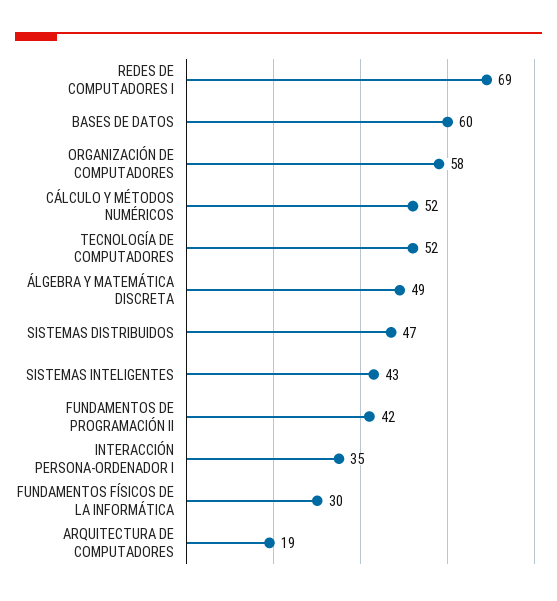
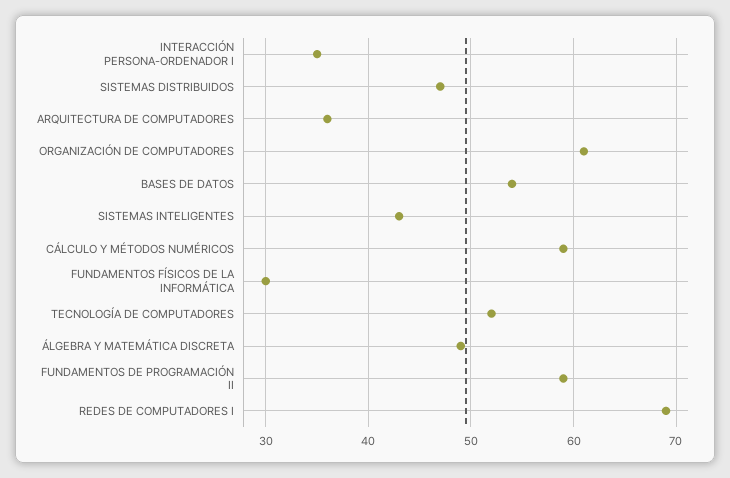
  {
    "REDES DE COMPUTADORES I": 69,
-   "BASES DE DATOS": 60,
+   "BASES DE DATOS": 54,
-   "ORGANIZACIÓN DE COMPUTADORES": 58,
+   "ORGANIZACIÓN DE COMPUTADORES": 61,
-   "CÁLCULO Y MÉTODOS NUMÉRICOS": 52,
+   "CÁLCULO Y MÉTODOS NUMÉRICOS": 59,
    "TECNOLOGÍA DE COMPUTADORES": 52,
    "ÁLGEBRA Y MATEMÁTICA DISCRETA": 49,
    "SISTEMAS DISTRIBUIDOS": 47,
    "SISTEMAS INTELIGENTES": 43,
-   "FUNDAMENTOS DE PROGRAMACIÓN II": 42,
+   "FUNDAMENTOS DE PROGRAMACIÓN II": 59,
    "INTERACCIÓN PERSONA-ORDENADOR I": 35,
    "FUNDAMENTOS FÍSICOS DE LA INFORMÁTICA": 30,
-   "ARQUITECTURA DE COMPUTADORES": 19
+   "ARQUITECTURA DE COMPUTADORES": 36
  }

